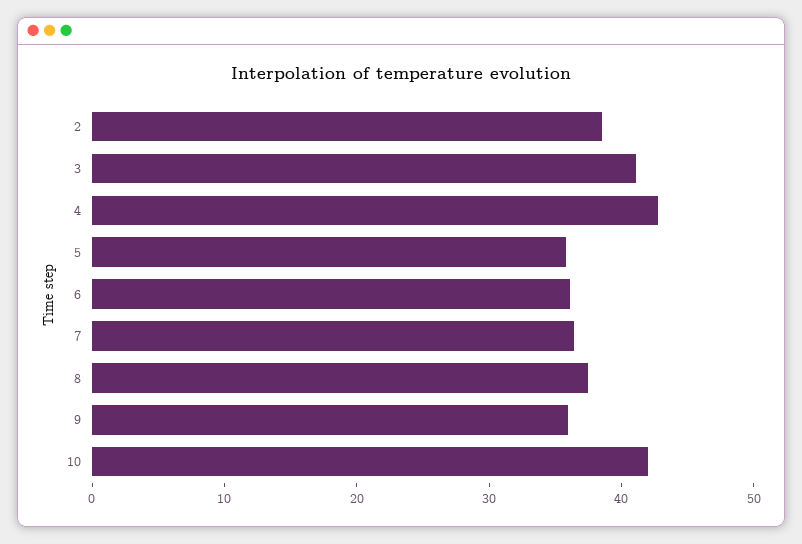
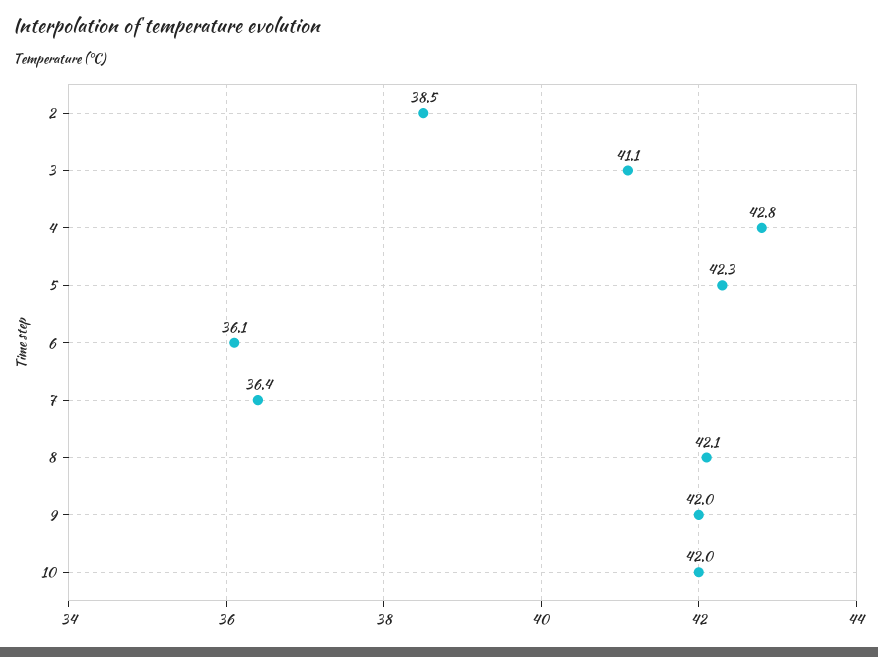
  {
    "2": 38.5,
    "3": 41.1,
    "4": 42.8,
-   "5": 36,
+   "5": 42.3,
    "6": 36.1,
    "7": 36.4,
-   "8": 38,
+   "8": 42.1,
-   "9": 36,
+   "9": 42,
    "10": 42
  }

